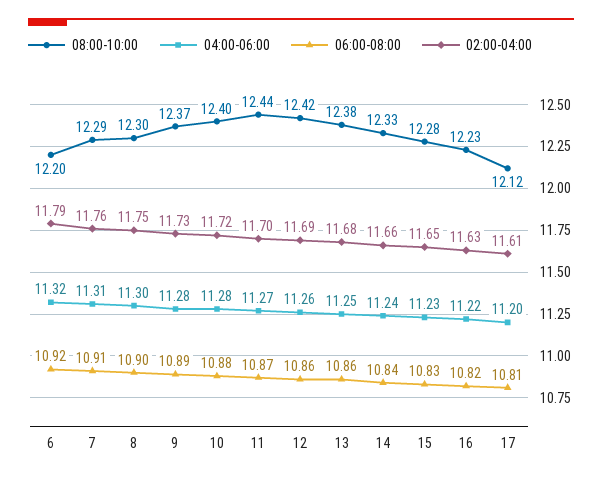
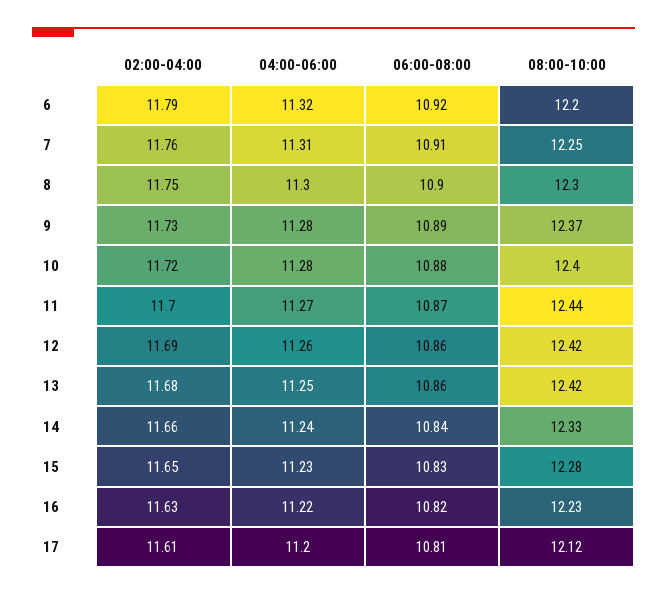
  {
    "08:00-10:00": {
      "6": 12.2,
-     "7": 12.29,
+     "7": 12.25,
      "8": 12.3,
      "9": 12.37,
      "10": 12.4,
      "11": 12.44,
      "12": 12.42,
-     "13": 12.38,
+     "13": 12.42,
      "14": 12.33,
      "15": 12.28,
      "16": 12.23,
      "17": 12.12
    },
    "04:00-06:00": {
      "6": 11.32,
      "7": 11.31,
      "8": 11.3,
      "9": 11.28,
      "10": 11.28,
      "11": 11.27,
      "12": 11.26,
      "13": 11.25,
      "14": 11.24,
      "15": 11.23,
      "16": 11.22,
      "17": 11.2
    },
    "06:00-08:00": {
      "6": 10.92,
      "7": 10.91,
      "8": 10.9,
      "9": 10.89,
      "10": 10.88,
      "11": 10.87,
      "12": 10.86,
      "13": 10.86,
      "14": 10.84,
      "15": 10.83,
      "16": 10.82,
      "17": 10.81
    },
    "02:00-04:00": {
      "6": 11.79,
      "7": 11.76,
      "8": 11.75,
      "9": 11.73,
      "10": 11.72,
      "11": 11.7,
      "12": 11.69,
      "13": 11.68,
      "14": 11.66,
      "15": 11.65,
      "16": 11.63,
      "17": 11.61
    }
  }

